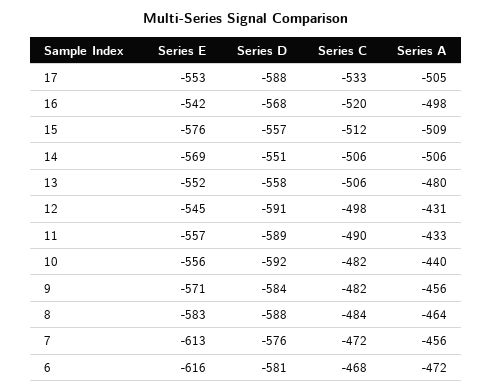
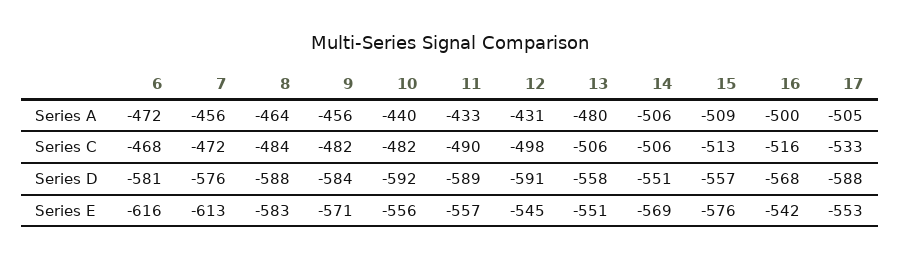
  {
    "Series E": {
      "17": -553,
      "16": -542,
      "15": -576,
      "14": -569,
-     "13": -552,
+     "13": -551,
      "12": -545,
      "11": -557,
      "10": -556,
      "9": -571,
      "8": -583,
      "7": -613,
      "6": -616
    },
    "Series D": {
      "17": -588,
      "16": -568,
      "15": -557,
      "14": -551,
      "13": -558,
      "12": -591,
      "11": -589,
      "10": -592,
      "9": -584,
      "8": -588,
      "7": -576,
      "6": -581
    },
    "Series C": {
      "17": -533,
-     "16": -520,
+     "16": -516,
-     "15": -512,
+     "15": -513,
      "14": -506,
      "13": -506,
      "12": -498,
      "11": -490,
      "10": -482,
      "9": -482,
      "8": -484,
      "7": -472,
      "6": -468
    },
    "Series A": {
      "17": -505,
-     "16": -498,
+     "16": -500,
      "15": -509,
      "14": -506,
      "13": -480,
      "12": -431,
      "11": -433,
      "10": -440,
      "9": -456,
      "8": -464,
      "7": -456,
      "6": -472
    }
  }

